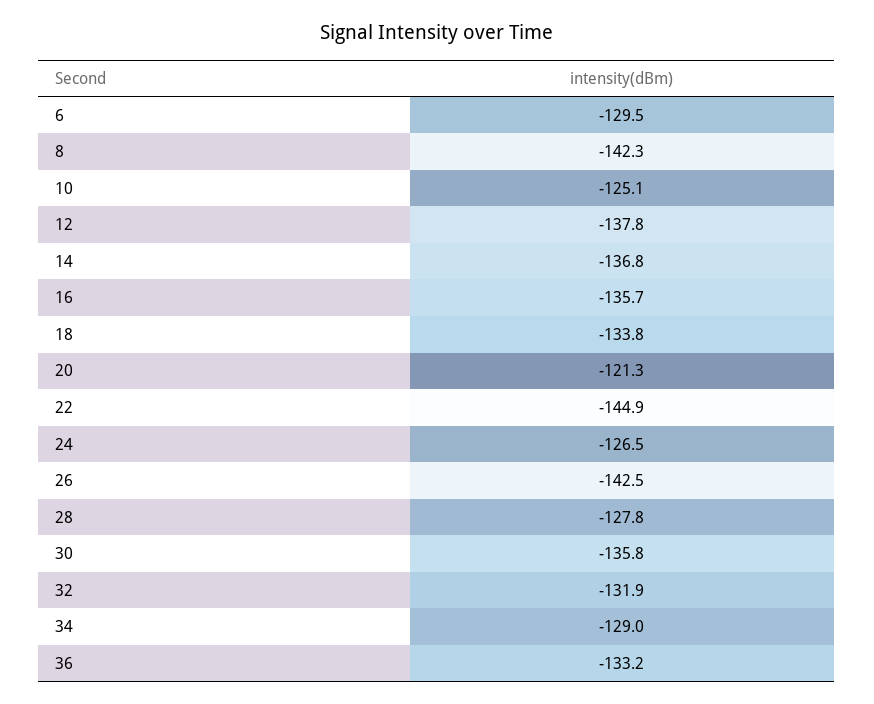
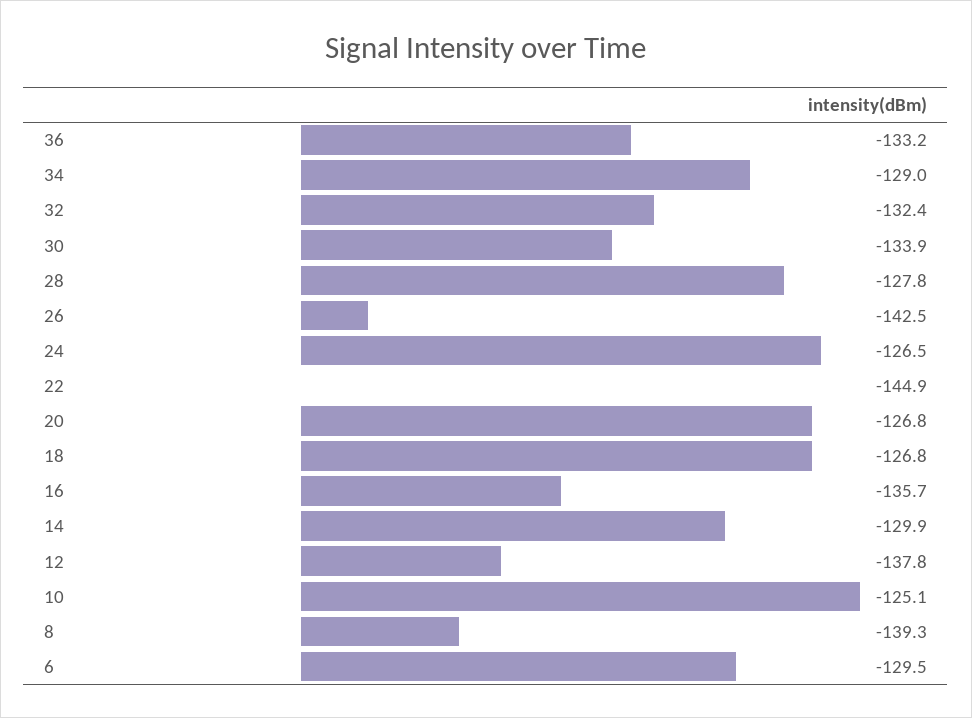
  {
    "6": -129.5,
-   "8": -142.3,
+   "8": -139.3,
    "10": -125.1,
    "12": -137.8,
-   "14": -136.8,
+   "14": -129.9,
    "16": -135.7,
-   "18": -133.8,
+   "18": -126.8,
-   "20": -121.3,
+   "20": -126.8,
    "22": -144.9,
    "24": -126.5,
    "26": -142.5,
    "28": -127.8,
-   "30": -135.8,
+   "30": -133.9,
-   "32": -131.9,
+   "32": -132.4,
    "34": -129,
    "36": -133.2
  }

